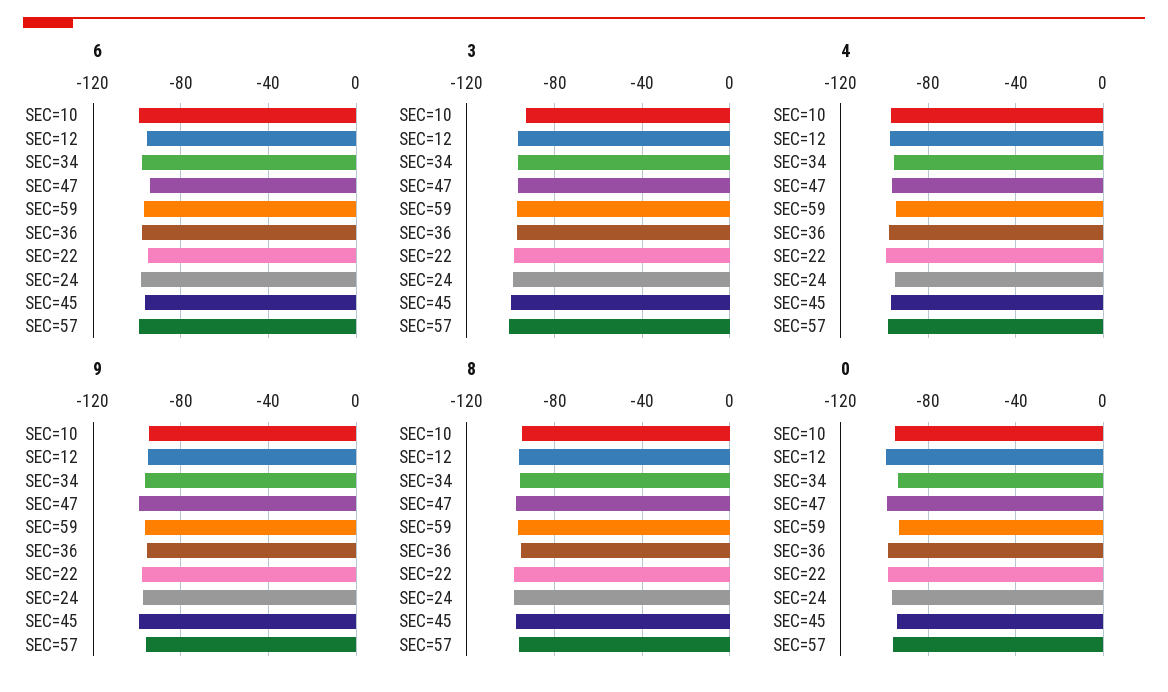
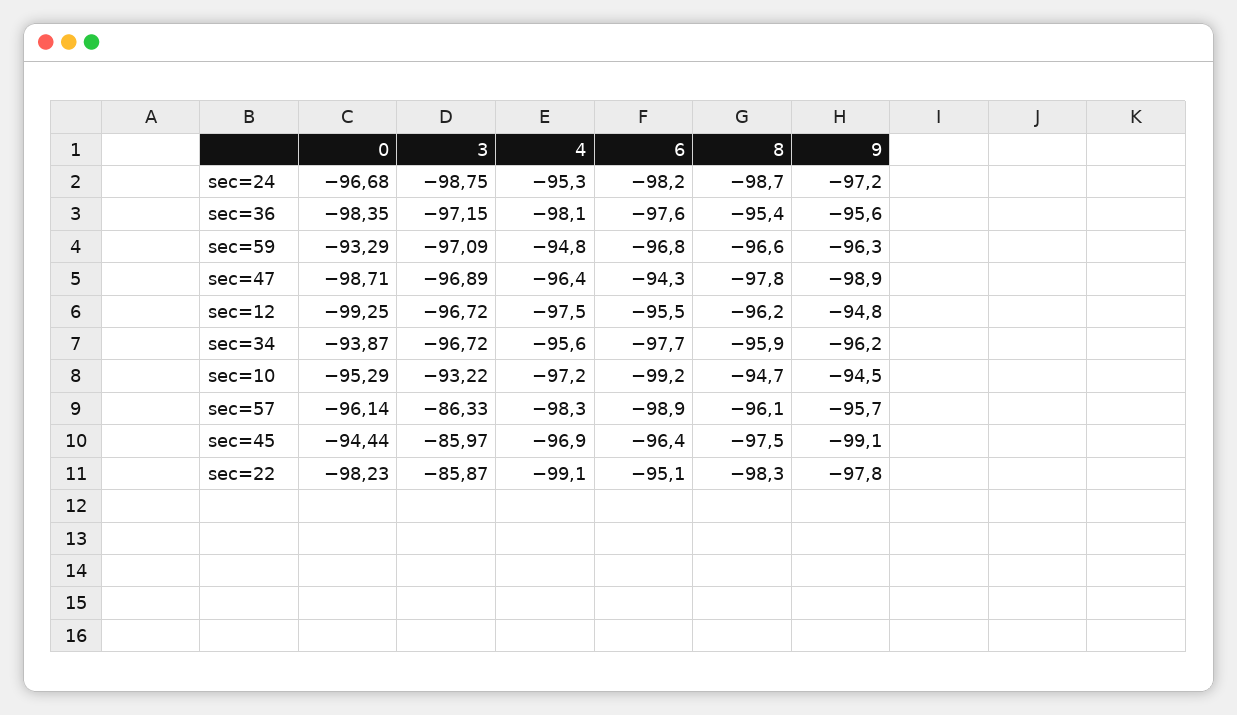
  {
    "6": {
      "SEC=10": -99.2,
      "SEC=12": -95.5,
      "SEC=34": -97.7,
      "SEC=47": -94.3,
      "SEC=59": -96.8,
      "SEC=36": -97.6,
      "SEC=22": -95.1,
      "SEC=24": -98.2,
      "SEC=45": -96.4,
      "SEC=57": -98.9
    },
    "3": {
      "SEC=10": -93.22,
      "SEC=12": -96.72,
      "SEC=34": -96.72,
      "SEC=47": -96.89,
      "SEC=59": -97.09,
      "SEC=36": -97.15,
-     "SEC=22": -100,
+     "SEC=22": -85.87,
      "SEC=24": -98.75,
-     "SEC=45": -100,
+     "SEC=45": -85.97,
-     "SEC=57": -100
+     "SEC=57": -86.33
    },
    "4": {
      "SEC=10": -97.2,
      "SEC=12": -97.5,
      "SEC=34": -95.6,
      "SEC=47": -96.4,
      "SEC=59": -94.8,
      "SEC=36": -98.1,
      "SEC=22": -99.1,
      "SEC=24": -95.3,
      "SEC=45": -96.9,
      "SEC=57": -98.3
    },
    "9": {
      "SEC=10": -94.5,
      "SEC=12": -94.8,
      "SEC=34": -96.2,
      "SEC=47": -98.9,
      "SEC=59": -96.3,
      "SEC=36": -95.6,
      "SEC=22": -97.8,
      "SEC=24": -97.2,
      "SEC=45": -99.1,
      "SEC=57": -95.7
    },
    "8": {
      "SEC=10": -94.7,
      "SEC=12": -96.2,
      "SEC=34": -95.9,
      "SEC=47": -97.8,
      "SEC=59": -96.6,
      "SEC=36": -95.4,
      "SEC=22": -98.3,
      "SEC=24": -98.7,
      "SEC=45": -97.5,
      "SEC=57": -96.1
    },
    "0": {
      "SEC=10": -95.29,
      "SEC=12": -99.25,
      "SEC=34": -93.87,
      "SEC=47": -98.71,
      "SEC=59": -93.29,
      "SEC=36": -98.35,
      "SEC=22": -98.23,
      "SEC=24": -96.68,
      "SEC=45": -94.44,
      "SEC=57": -96.14
    }
  }

